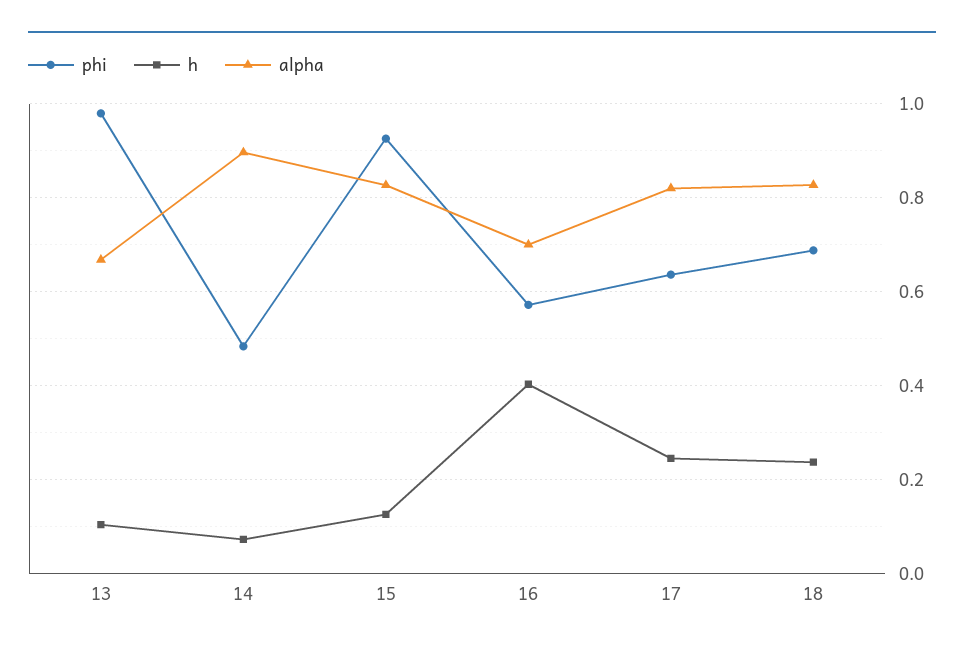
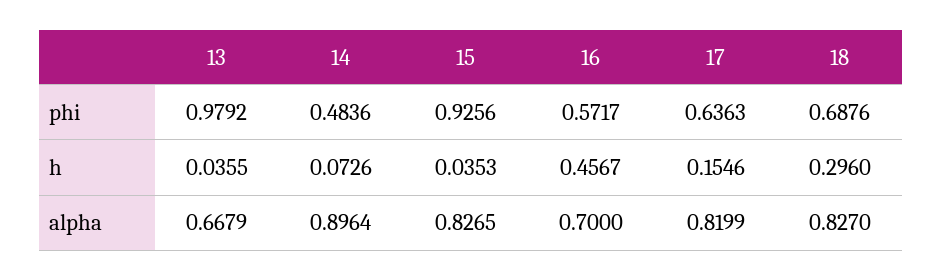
  {
    "phi": {
      "13": 0.9792,
      "14": 0.4836,
      "15": 0.9256,
      "16": 0.5717,
      "17": 0.6363,
      "18": 0.6876
    },
    "h": {
-     "13": 0.1,
+     "13": 0.0355,
      "14": 0.0726,
-     "15": 0.12,
+     "15": 0.0353,
-     "16": 0.4,
+     "16": 0.4567,
-     "17": 0.24,
+     "17": 0.1546,
-     "18": 0.24
+     "18": 0.296
    },
    "alpha": {
      "13": 0.6679,
      "14": 0.8964,
      "15": 0.8265,
      "16": 0.7,
      "17": 0.8199,
      "18": 0.827
    }
  }

